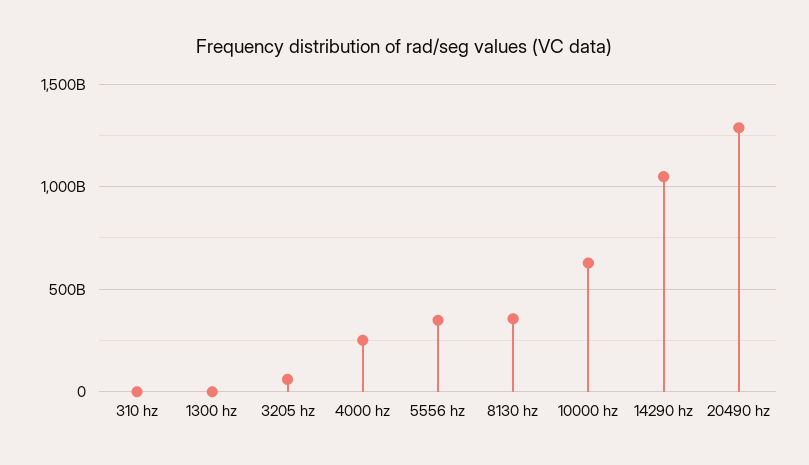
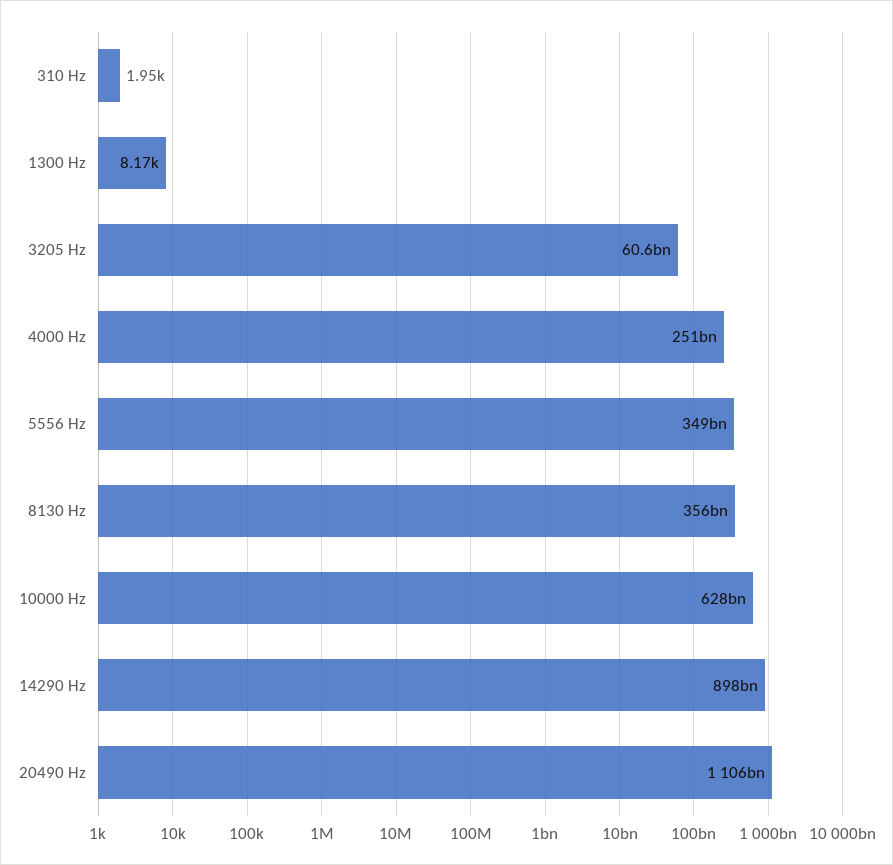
  {
    "310 hz": 1950,
    "1300 hz": 8170,
    "3205 hz": 60600000000,
    "4000 hz": 251000000000,
    "5556 hz": 349000000000,
    "8130 hz": 356000000000,
    "10000 hz": 628000000000,
-   "14290 hz": 1050000000000,
+   "14290 hz": 898000000000,
-   "20490 hz": 1300000000000
+   "20490 hz": 1106000000000
  }

